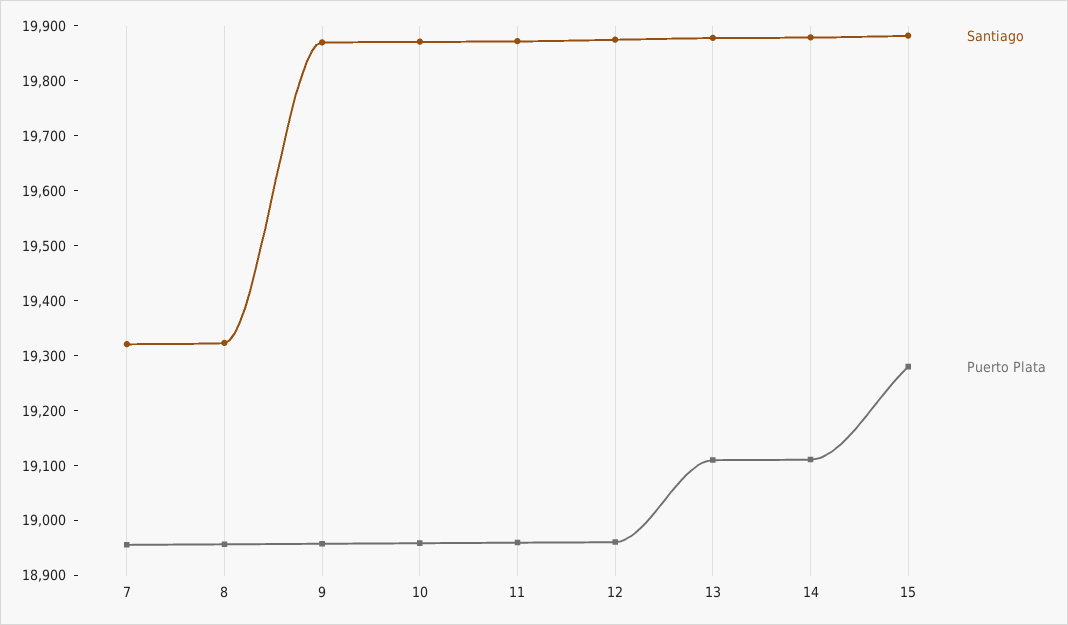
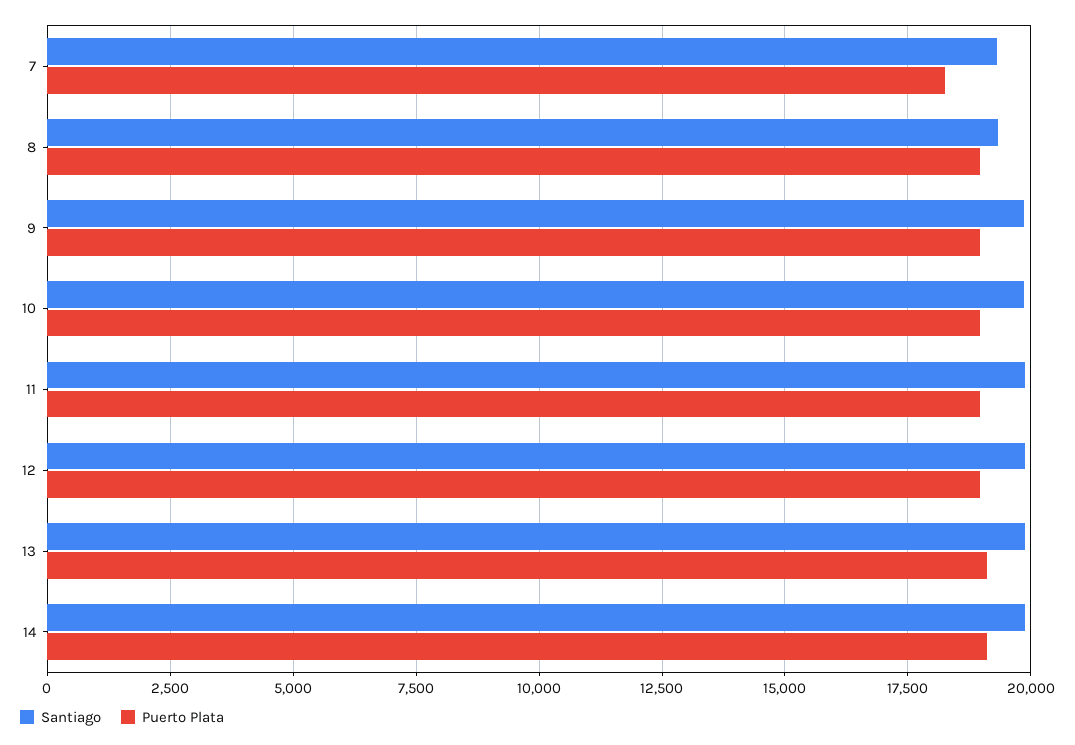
  {
    "Santiago": {
      "7": 19320,
      "8": 19320,
      "9": 19880,
      "10": 19880,
      "11": 19880,
      "12": 19880,
      "13": 19880,
-     "14": 19880,
+     "14": 19880
-     "15": 19880
    },
    "Puerto Plata": {
-     "7": 18960,
+     "7": 18250,
      "8": 18960,
      "9": 18960,
      "10": 18960,
      "11": 18960,
      "12": 18960,
      "13": 19120,
-     "14": 19120,
+     "14": 19120
-     "15": 19280
    }
  }

